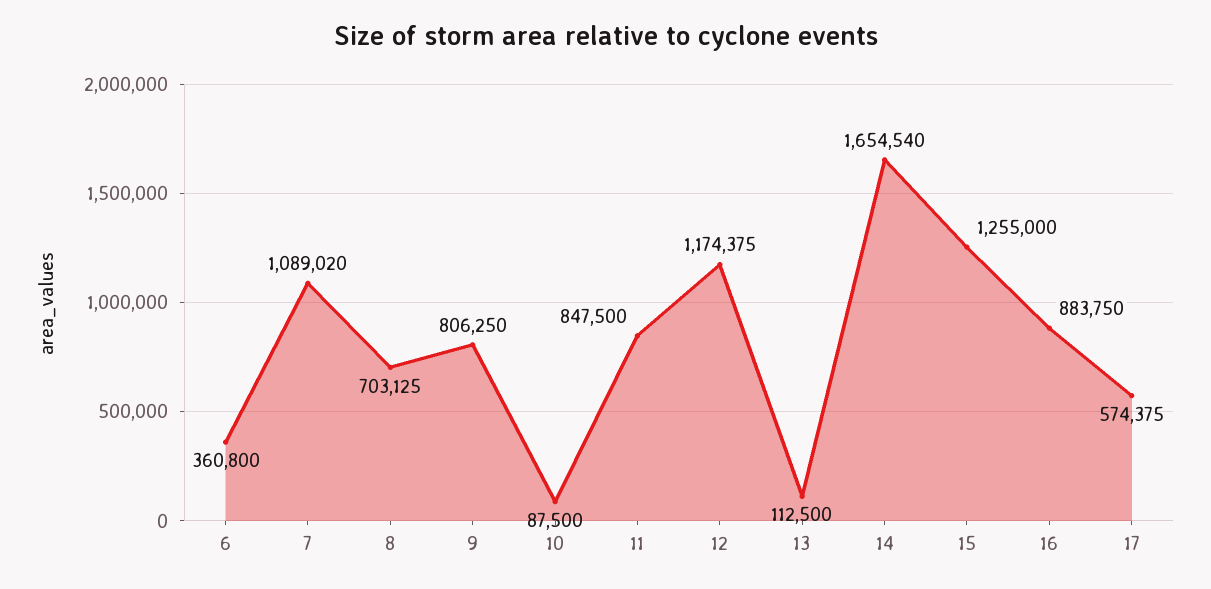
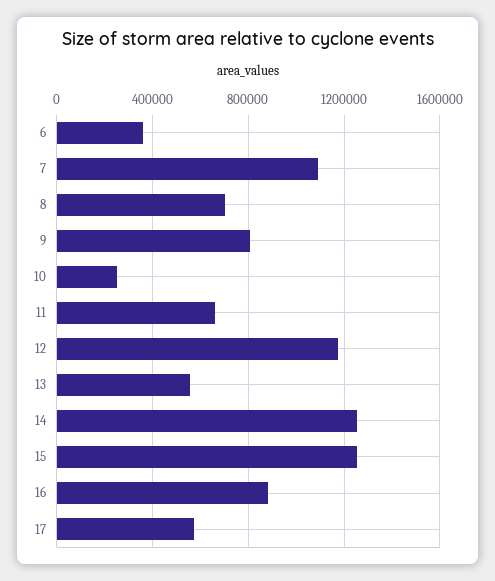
  {
    "6": 360800,
    "7": 1089020,
    "8": 703125,
    "9": 806250,
-   "10": 87500,
+   "10": 250000,
-   "11": 847500,
+   "11": 650000,
    "12": 1174375,
-   "13": 112500,
+   "13": 550000,
-   "14": 1654540,
+   "14": 1250000,
    "15": 1255000,
    "16": 883750,
    "17": 574375
  }

